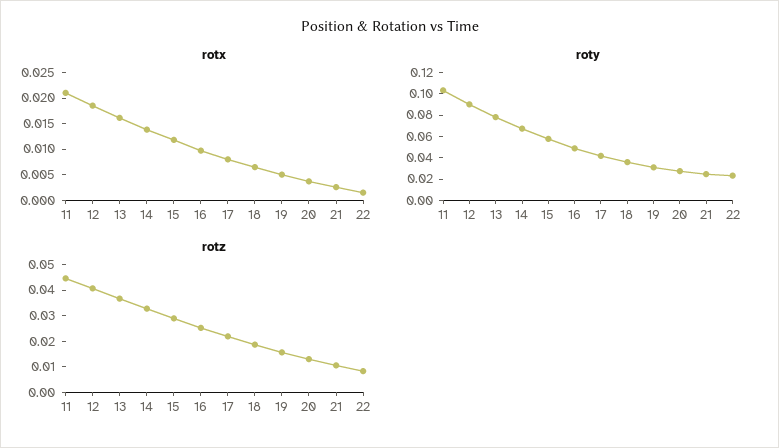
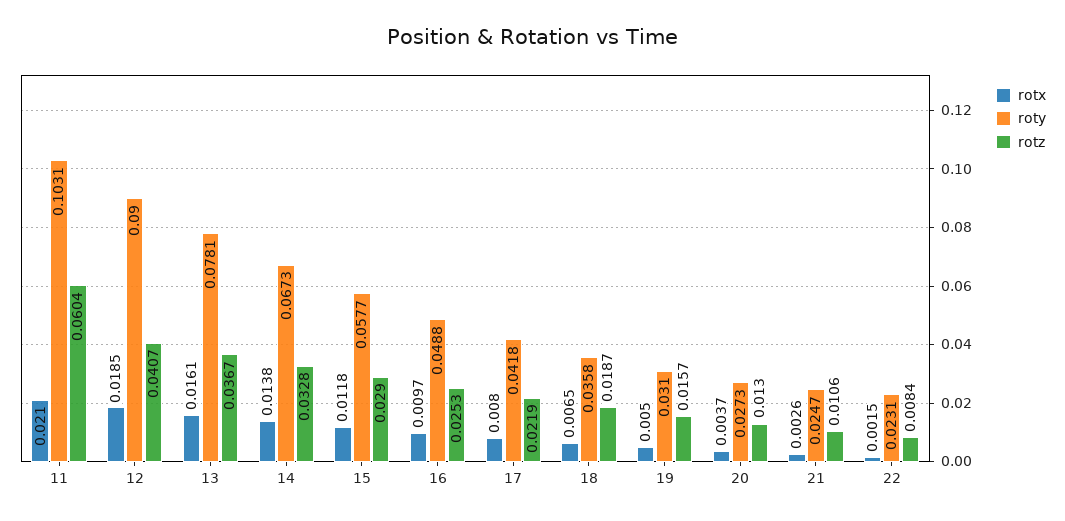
  {
    "rotx": {
      "11": 0.021,
      "12": 0.0185,
      "13": 0.0161,
      "14": 0.0138,
      "15": 0.0118,
      "16": 0.0097,
      "17": 0.008,
      "18": 0.0065,
      "19": 0.005,
      "20": 0.0037,
      "21": 0.0026,
      "22": 0.0015
    },
    "roty": {
      "11": 0.1031,
      "12": 0.09,
      "13": 0.0781,
      "14": 0.0673,
      "15": 0.0577,
      "16": 0.0488,
      "17": 0.0418,
      "18": 0.0358,
      "19": 0.031,
      "20": 0.0273,
      "21": 0.0247,
      "22": 0.0231
    },
    "rotz": {
-     "11": 0.045,
+     "11": 0.0604,
      "12": 0.0407,
      "13": 0.0367,
      "14": 0.0328,
      "15": 0.029,
      "16": 0.0253,
      "17": 0.0219,
      "18": 0.0187,
      "19": 0.0157,
      "20": 0.013,
      "21": 0.0106,
      "22": 0.0084
    }
  }

